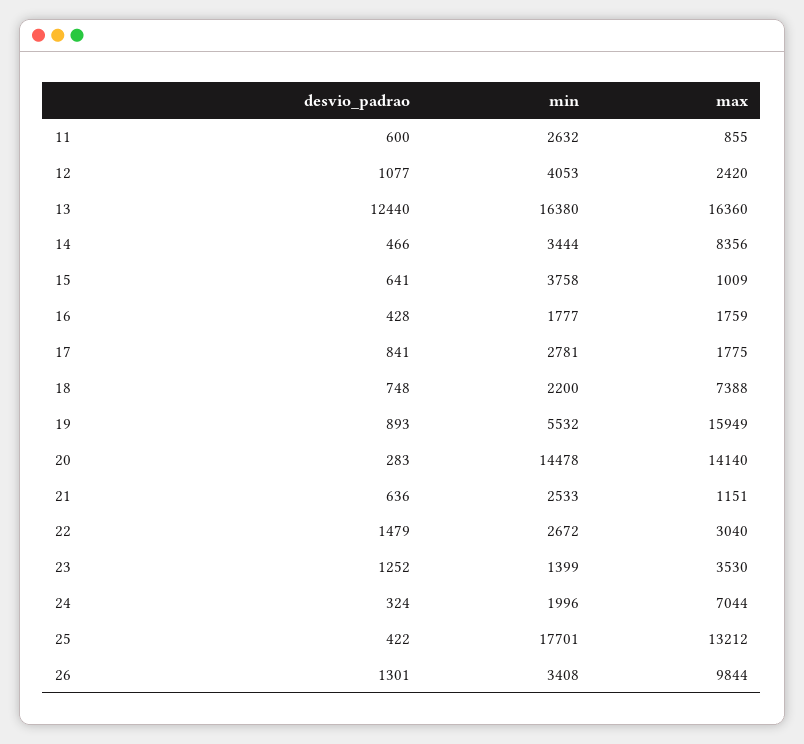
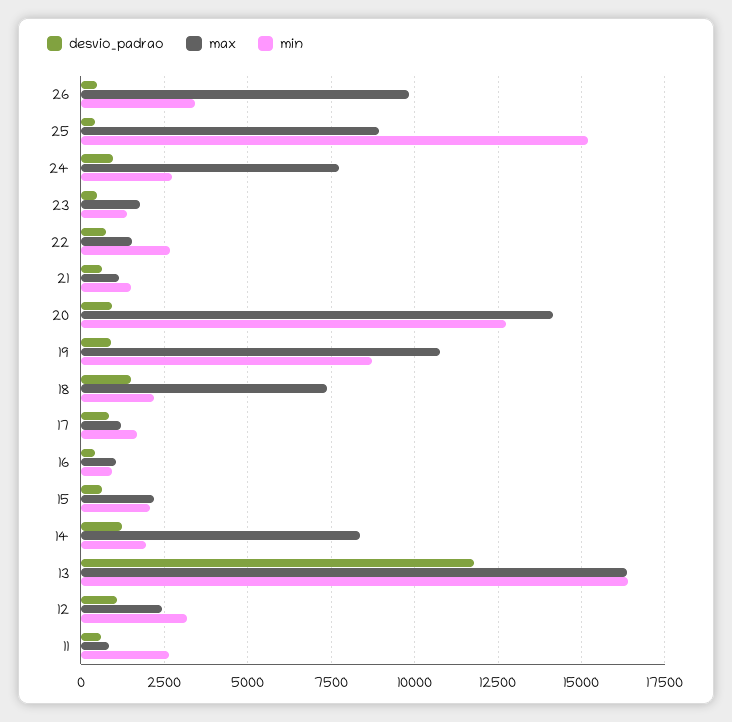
  {
    "desvio_padrao": {
      "11": 600,
      "12": 1077,
-     "13": 12440,
+     "13": 11750,
-     "14": 466,
+     "14": 1250,
      "15": 641,
      "16": 428,
      "17": 841,
-     "18": 748,
+     "18": 1500,
      "19": 893,
-     "20": 283,
+     "20": 1000,
      "21": 636,
-     "22": 1479,
+     "22": 750,
-     "23": 1252,
+     "23": 500,
-     "24": 324,
+     "24": 1000,
      "25": 422,
-     "26": 1301
+     "26": 500
    },
    "min": {
      "11": 2632,
-     "12": 4053,
+     "12": 3250,
      "13": 16380,
-     "14": 3444,
+     "14": 2000,
-     "15": 3758,
+     "15": 2000,
-     "16": 1777,
+     "16": 1000,
-     "17": 2781,
+     "17": 1750,
      "18": 2200,
-     "19": 5532,
+     "19": 8750,
-     "20": 14478,
+     "20": 12750,
-     "21": 2533,
+     "21": 1500,
      "22": 2672,
      "23": 1399,
-     "24": 1996,
+     "24": 2750,
-     "25": 17701,
+     "25": 15250,
      "26": 3408
    },
    "max": {
      "11": 855,
      "12": 2420,
      "13": 16360,
      "14": 8356,
-     "15": 1009,
+     "15": 2250,
-     "16": 1759,
+     "16": 1000,
-     "17": 1775,
+     "17": 1250,
      "18": 7388,
-     "19": 15949,
+     "19": 10750,
      "20": 14140,
      "21": 1151,
-     "22": 3040,
+     "22": 1500,
-     "23": 3530,
+     "23": 1750,
-     "24": 7044,
+     "24": 7750,
-     "25": 13212,
+     "25": 9000,
      "26": 9844
    }
  }

